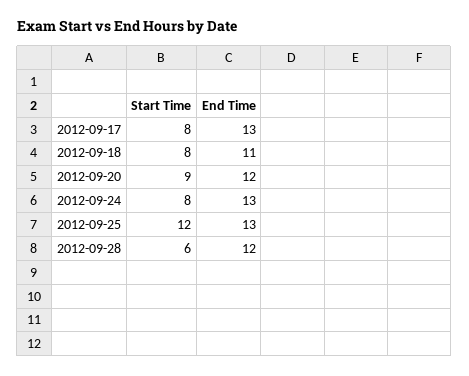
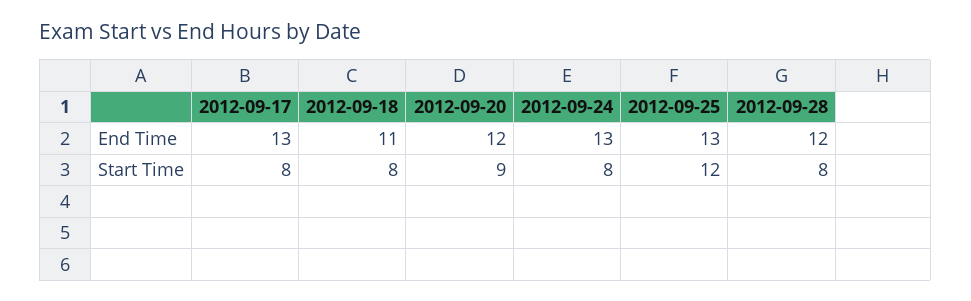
  {
    "Start Time": {
      "2012-09-17": 8,
      "2012-09-18": 8,
      "2012-09-20": 9,
      "2012-09-24": 8,
      "2012-09-25": 12,
-     "2012-09-28": 6
+     "2012-09-28": 8
    },
    "End Time": {
      "2012-09-17": 13,
      "2012-09-18": 11,
      "2012-09-20": 12,
      "2012-09-24": 13,
      "2012-09-25": 13,
      "2012-09-28": 12
    }
  }

